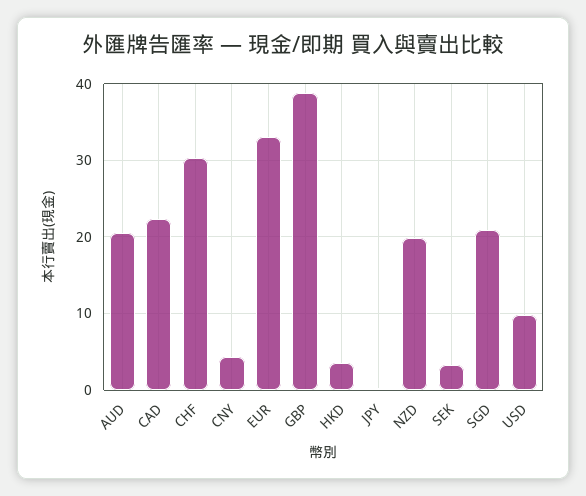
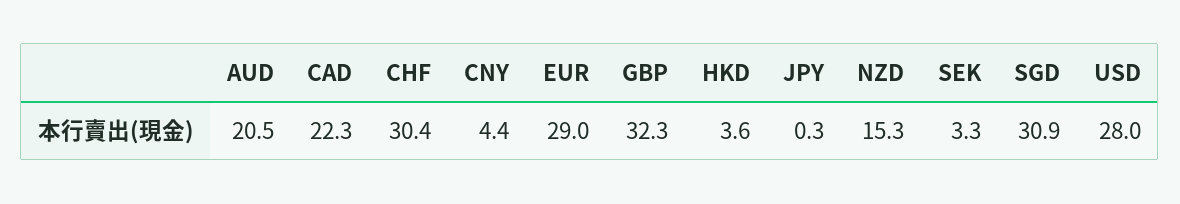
  {
    "AUD": 20.5,
    "CAD": 22.3,
    "CHF": 30.4,
    "CNY": 4.4,
-   "EUR": 33,
+   "EUR": 29,
-   "GBP": 39,
+   "GBP": 32.3,
    "HKD": 3.6,
    "JPY": 0.3,
-   "NZD": 20,
+   "NZD": 15.3,
    "SEK": 3.3,
-   "SGD": 21,
+   "SGD": 30.9,
-   "USD": 10
+   "USD": 28
  }

